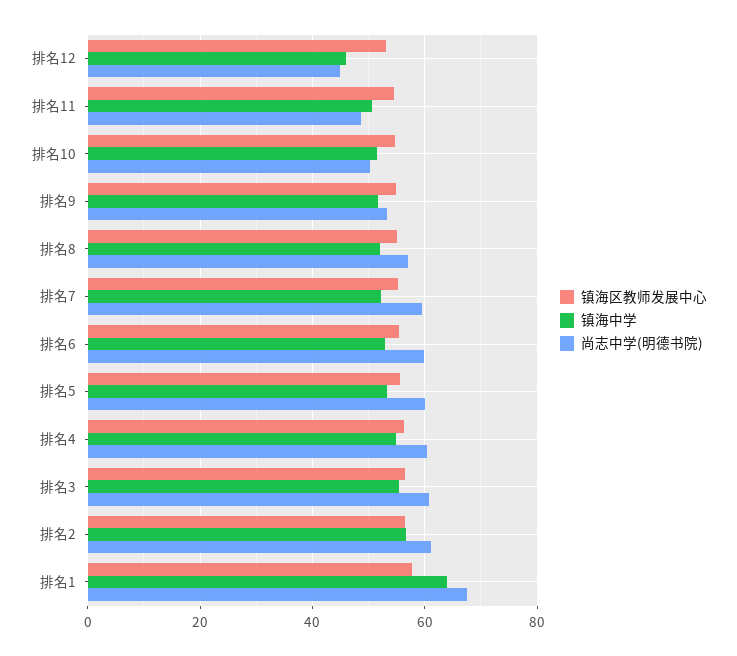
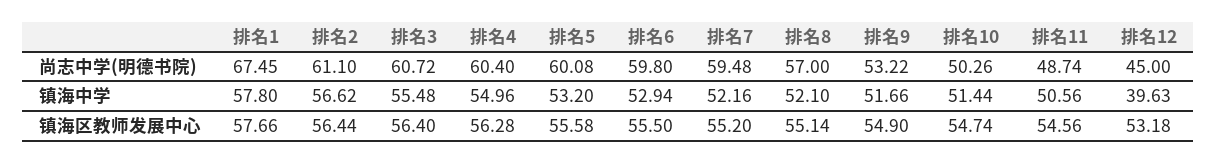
  {
    "镇海区教师发展中心": {
      "排名12": 53.18,
      "排名11": 54.56,
      "排名10": 54.74,
      "排名9": 54.9,
      "排名8": 55.14,
      "排名7": 55.2,
      "排名6": 55.5,
      "排名5": 55.58,
      "排名4": 56.28,
      "排名3": 56.4,
      "排名2": 56.44,
      "排名1": 57.66
    },
    "镇海中学": {
-     "排名12": 46,
+     "排名12": 39.63,
      "排名11": 50.56,
      "排名10": 51.44,
      "排名9": 51.66,
      "排名8": 52.1,
      "排名7": 52.16,
      "排名6": 52.94,
      "排名5": 53.2,
      "排名4": 54.96,
      "排名3": 55.48,
      "排名2": 56.62,
-     "排名1": 64
+     "排名1": 57.8
    },
    "尚志中学(明德书院)": {
      "排名12": 45,
      "排名11": 48.74,
      "排名10": 50.26,
      "排名9": 53.22,
      "排名8": 57,
      "排名7": 59.48,
      "排名6": 59.8,
      "排名5": 60.08,
      "排名4": 60.4,
      "排名3": 60.72,
      "排名2": 61.1,
      "排名1": 67.45
    }
  }

